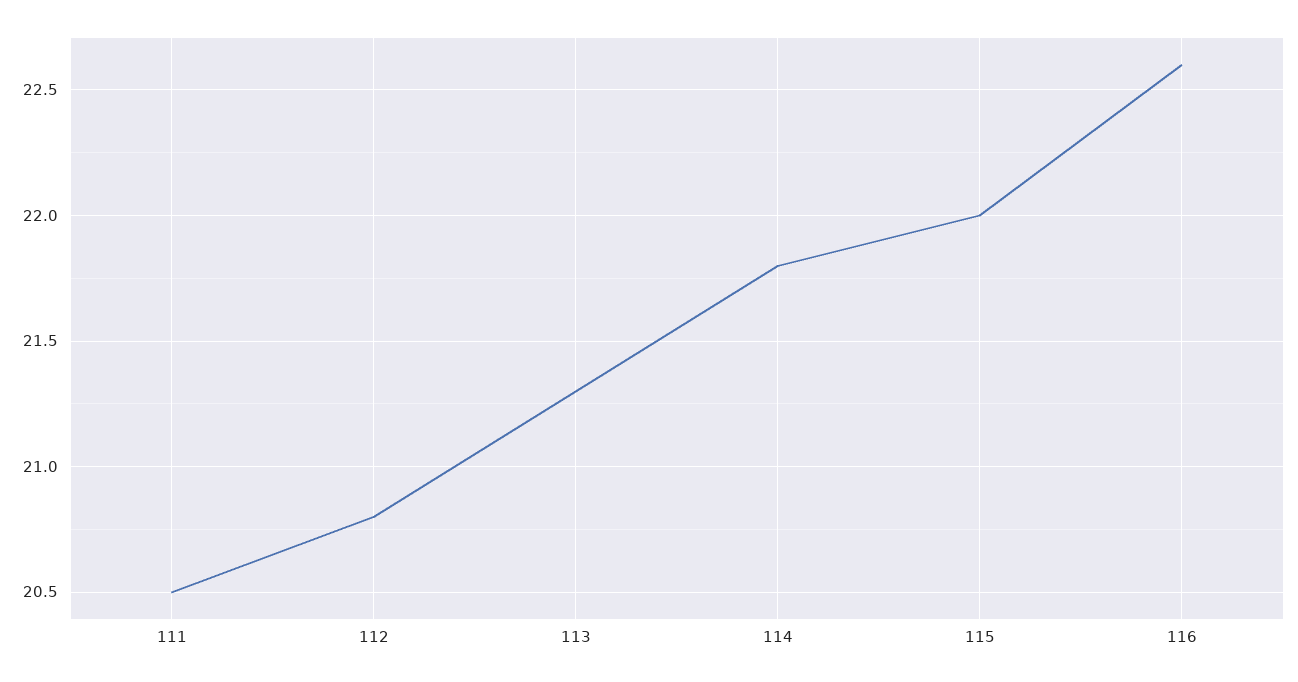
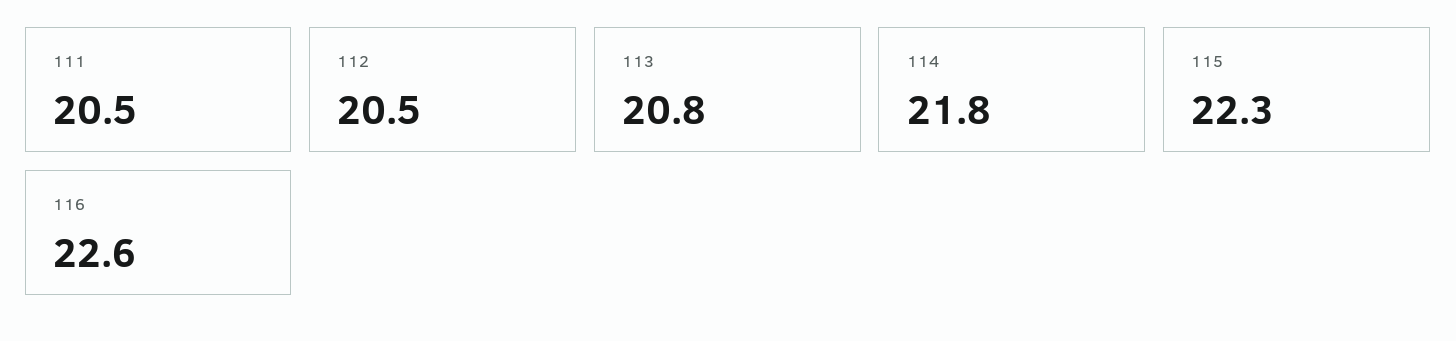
  {
    "111": 20.5,
-   "112": 20.8,
+   "112": 20.5,
-   "113": 21.3,
+   "113": 20.8,
    "114": 21.8,
-   "115": 22,
+   "115": 22.3,
    "116": 22.6
  }

